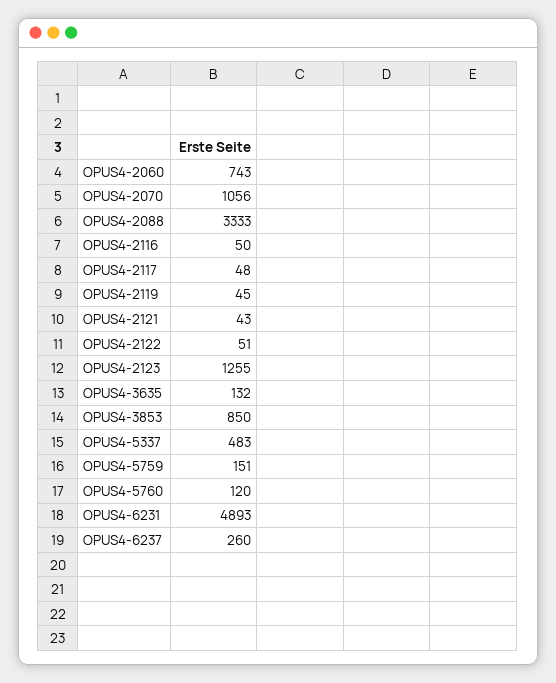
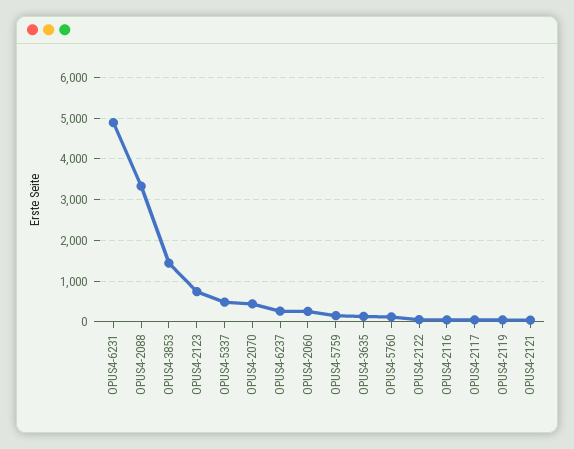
  {
-   "OPUS4-2060": 743,
+   "OPUS4-2060": 200,
-   "OPUS4-2070": 1056,
+   "OPUS4-2070": 400,
    "OPUS4-2088": 3333,
    "OPUS4-2116": 50,
    "OPUS4-2117": 48,
    "OPUS4-2119": 45,
    "OPUS4-2121": 43,
    "OPUS4-2122": 51,
-   "OPUS4-2123": 1255,
+   "OPUS4-2123": 800,
    "OPUS4-3635": 132,
-   "OPUS4-3853": 850,
+   "OPUS4-3853": 1400,
    "OPUS4-5337": 483,
    "OPUS4-5759": 151,
    "OPUS4-5760": 120,
    "OPUS4-6231": 4893,
    "OPUS4-6237": 260
  }

